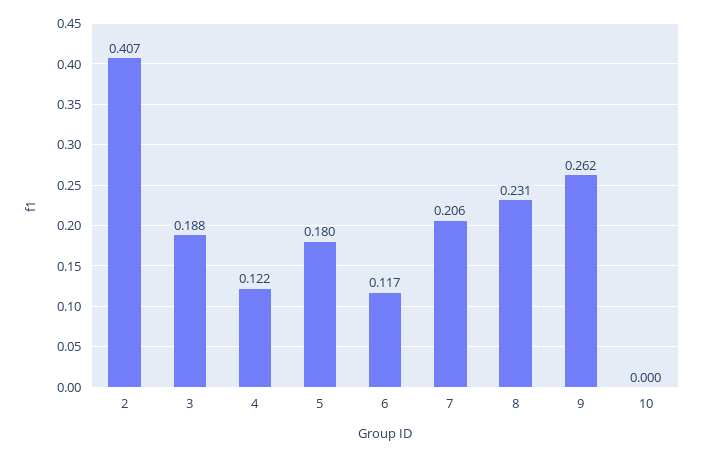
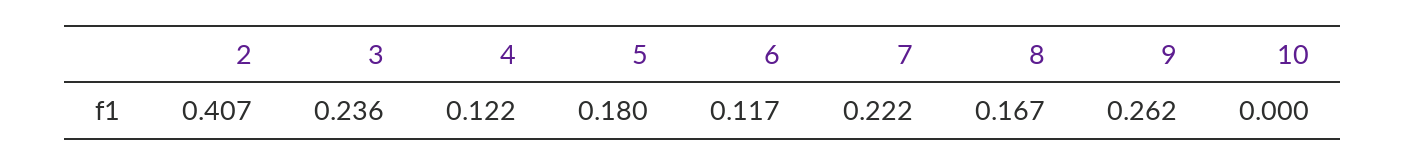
  {
    "2": 0.407,
-   "3": 0.188,
+   "3": 0.236,
    "4": 0.122,
    "5": 0.18,
    "6": 0.117,
-   "7": 0.206,
+   "7": 0.222,
-   "8": 0.231,
+   "8": 0.167,
    "9": 0.262,
    "10": 0
  }

